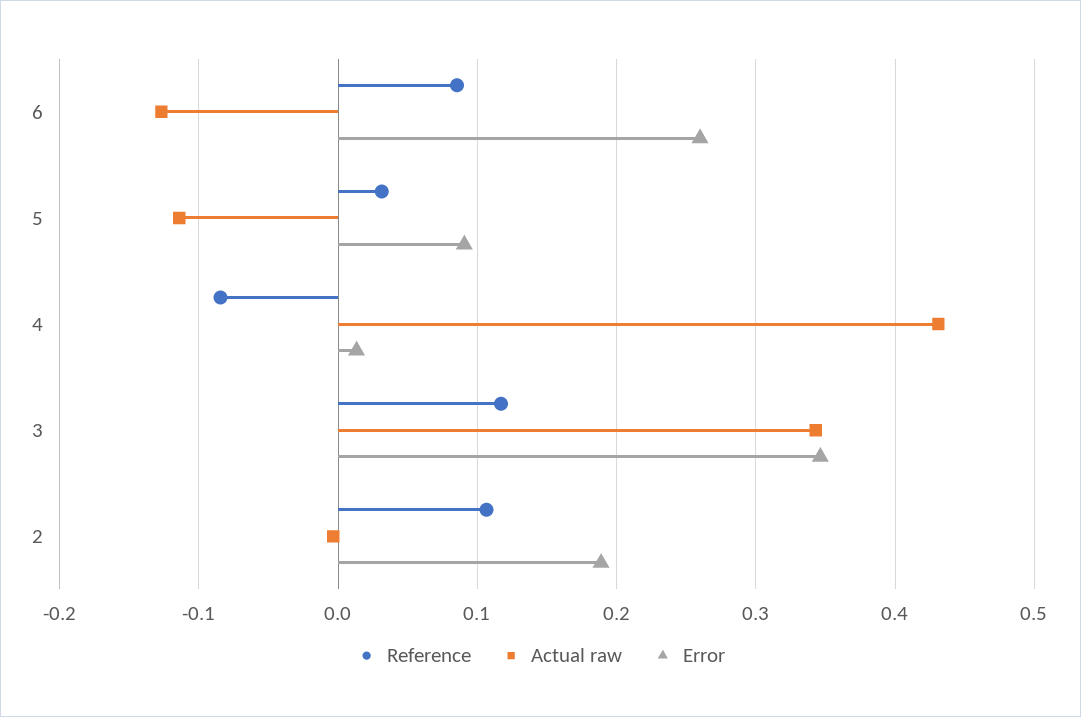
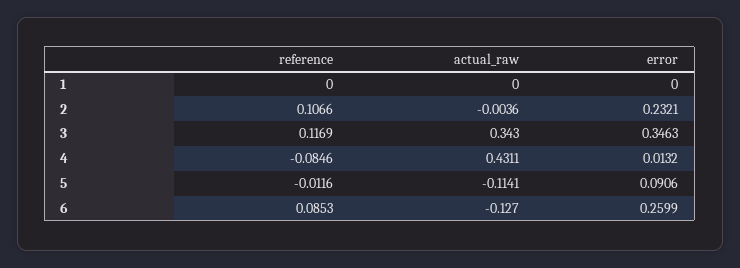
  {
    "Reference": {
      "6": 0.0853,
-     "5": 0.03,
+     "5": -0.0116,
      "4": -0.0846,
      "3": 0.1169,
-     "2": 0.1066
+     "2": 0.1066,
+     "1": 0
    },
    "Actual raw": {
      "6": -0.127,
      "5": -0.1141,
      "4": 0.4311,
      "3": 0.343,
-     "2": -0.0036
+     "2": -0.0036,
+     "1": 0
    },
    "Error": {
      "6": 0.2599,
      "5": 0.0906,
      "4": 0.0132,
      "3": 0.3463,
-     "2": 0.19
+     "2": 0.2321,
+     "1": 0
    }
  }

